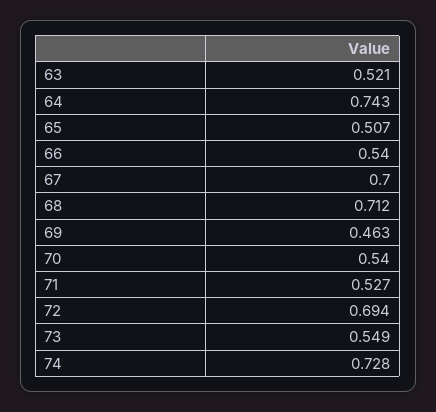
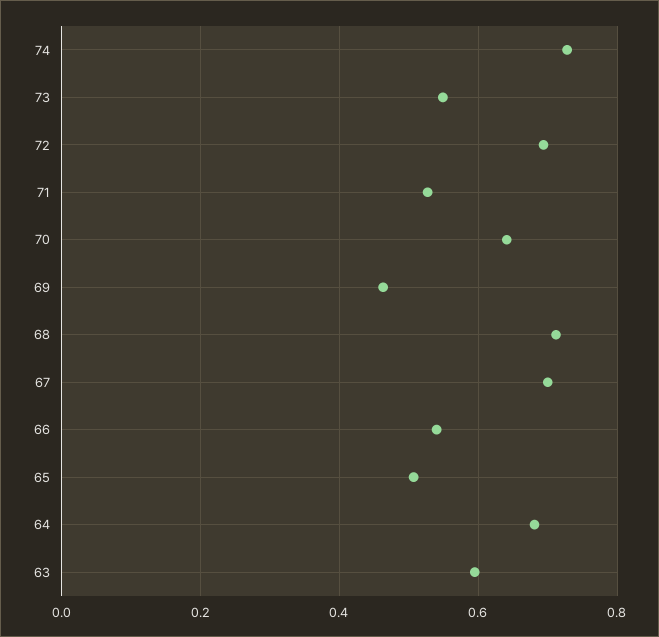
  {
-   "63": 0.521,
+   "63": 0.6,
-   "64": 0.743,
+   "64": 0.68,
    "65": 0.507,
    "66": 0.54,
    "67": 0.7,
    "68": 0.712,
    "69": 0.463,
-   "70": 0.54,
+   "70": 0.64,
    "71": 0.527,
    "72": 0.694,
    "73": 0.549,
    "74": 0.728
  }

